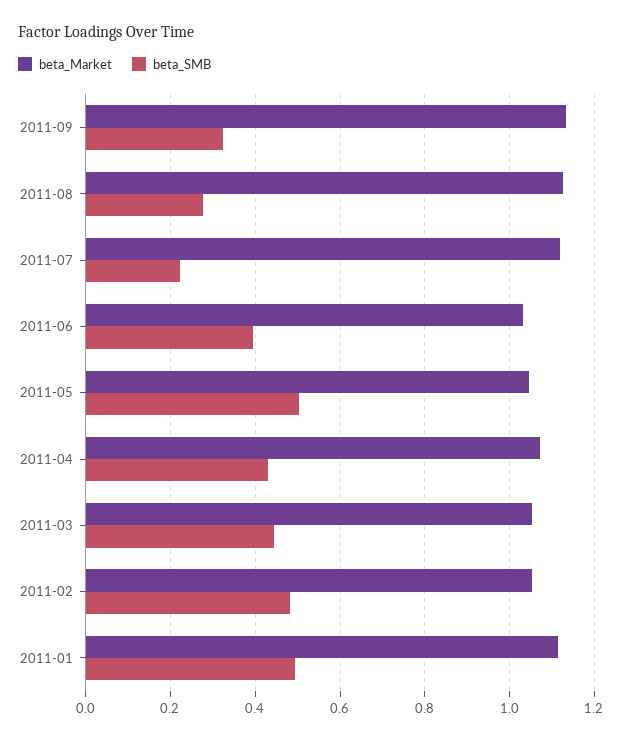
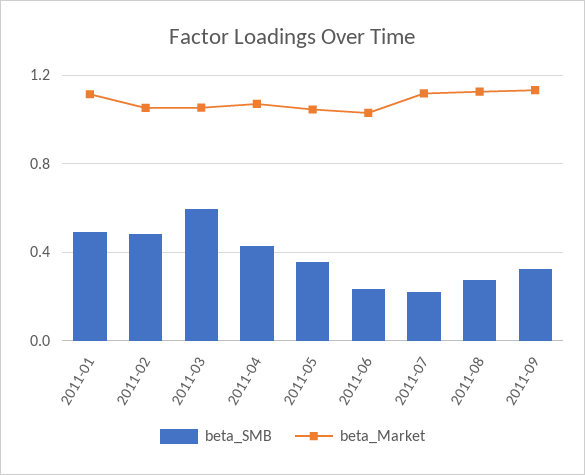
  {
    "beta_Market": {
      "2011-09": 1.14,
      "2011-08": 1.12,
      "2011-07": 1.12,
      "2011-06": 1.04,
      "2011-05": 1.04,
      "2011-04": 1.08,
      "2011-03": 1.06,
      "2011-02": 1.06,
      "2011-01": 1.12
    },
    "beta_SMB": {
      "2011-09": 0.32,
      "2011-08": 0.28,
      "2011-07": 0.22,
-     "2011-06": 0.4,
+     "2011-06": 0.25,
-     "2011-05": 0.5,
+     "2011-05": 0.35,
      "2011-04": 0.42,
-     "2011-03": 0.44,
+     "2011-03": 0.6,
      "2011-02": 0.48,
      "2011-01": 0.5
    }
  }

